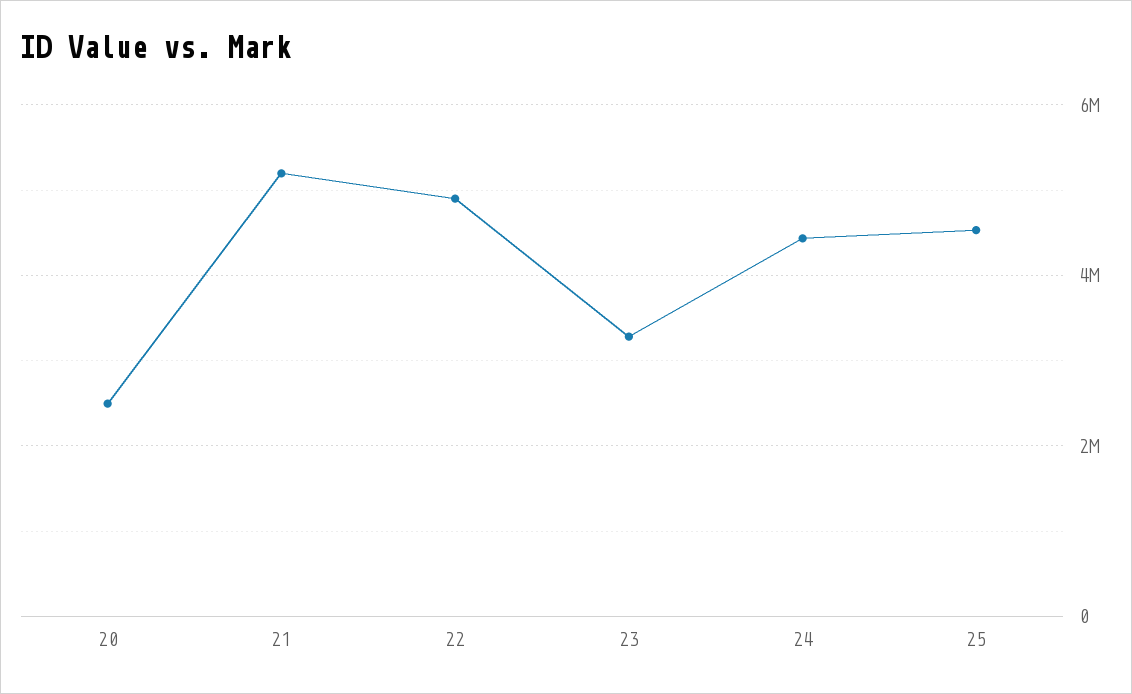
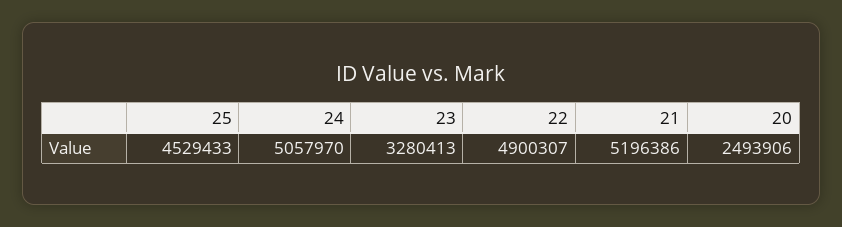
  {
    "20": 2493906,
    "21": 5196386,
    "22": 4900307,
    "23": 3280413,
-   "24": 4400000,
+   "24": 5057970,
    "25": 4529433
  }

